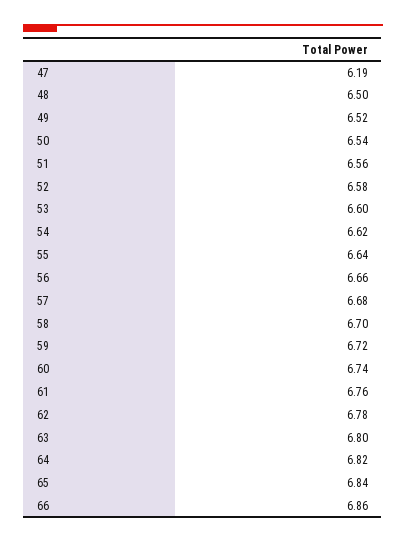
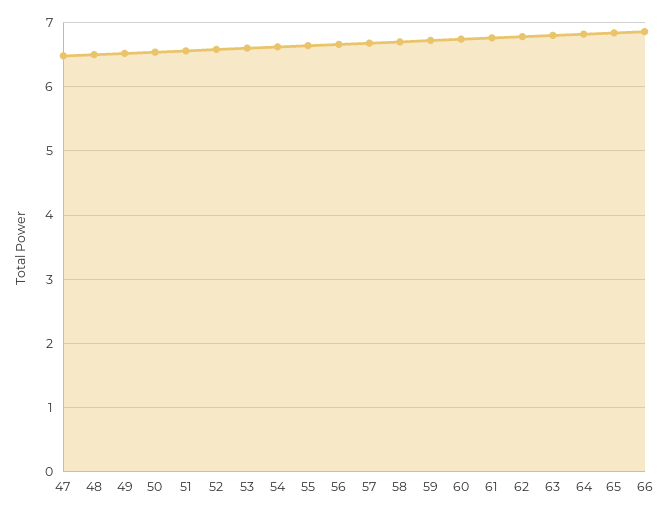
  {
-   "47": 6.19,
+   "47": 6.5,
    "48": 6.5,
    "49": 6.52,
    "50": 6.54,
    "51": 6.56,
    "52": 6.58,
    "53": 6.6,
    "54": 6.62,
    "55": 6.64,
    "56": 6.66,
    "57": 6.68,
    "58": 6.7,
    "59": 6.72,
    "60": 6.74,
    "61": 6.76,
    "62": 6.78,
    "63": 6.8,
    "64": 6.82,
    "65": 6.84,
    "66": 6.86
  }

